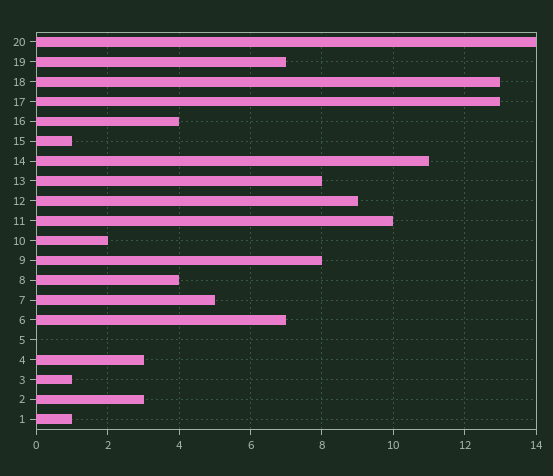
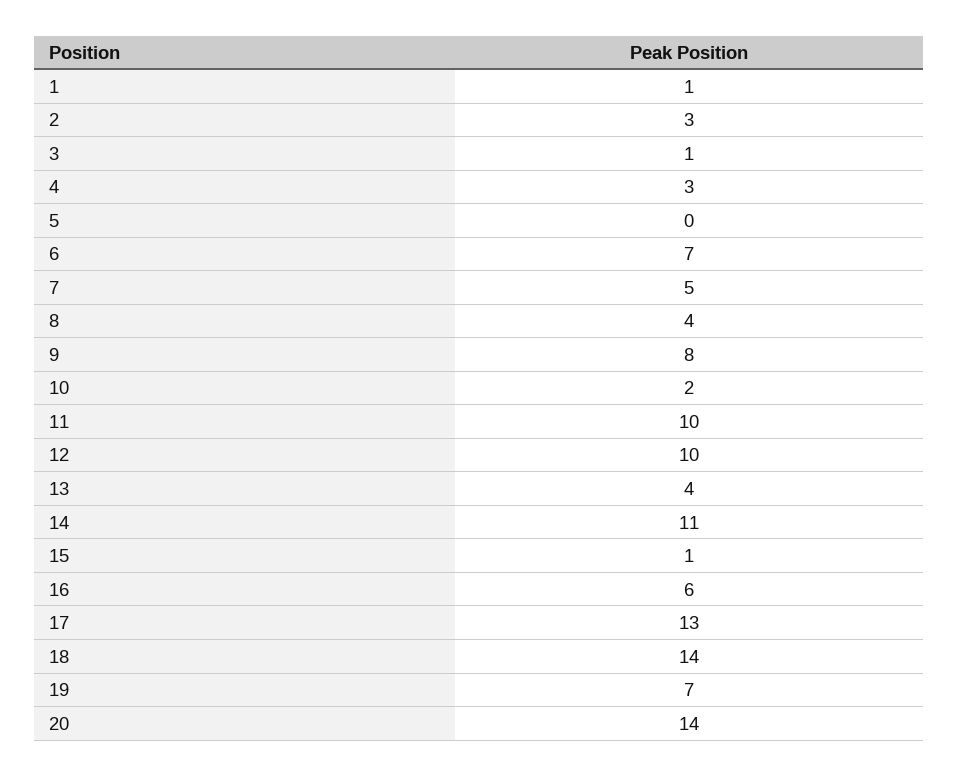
  {
    "20": 14,
    "19": 7,
-   "18": 13,
+   "18": 14,
    "17": 13,
-   "16": 4,
+   "16": 6,
    "15": 1,
    "14": 11,
-   "13": 8,
+   "13": 4,
-   "12": 9,
+   "12": 10,
    "11": 10,
    "10": 2,
    "9": 8,
    "8": 4,
    "7": 5,
    "6": 7,
    "5": 0,
    "4": 3,
    "3": 1,
    "2": 3,
    "1": 1
  }

